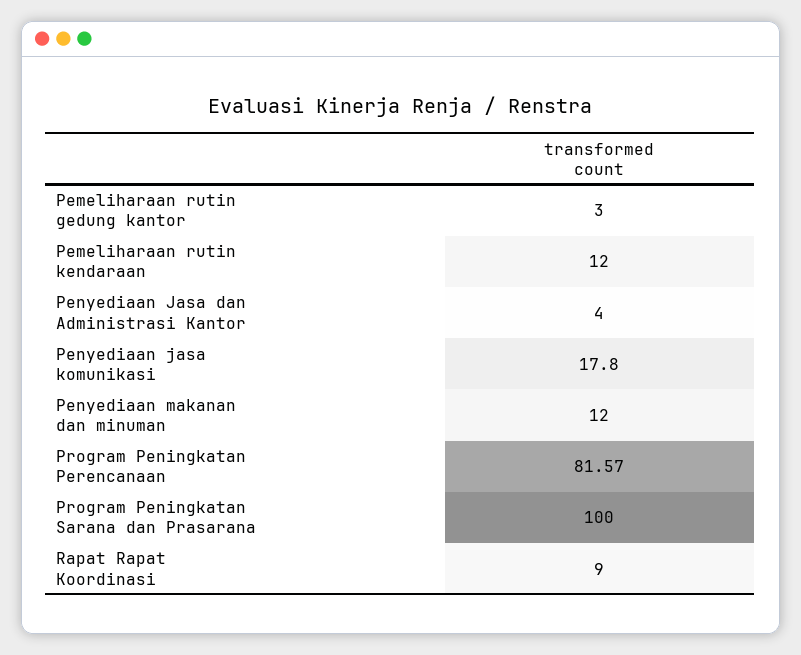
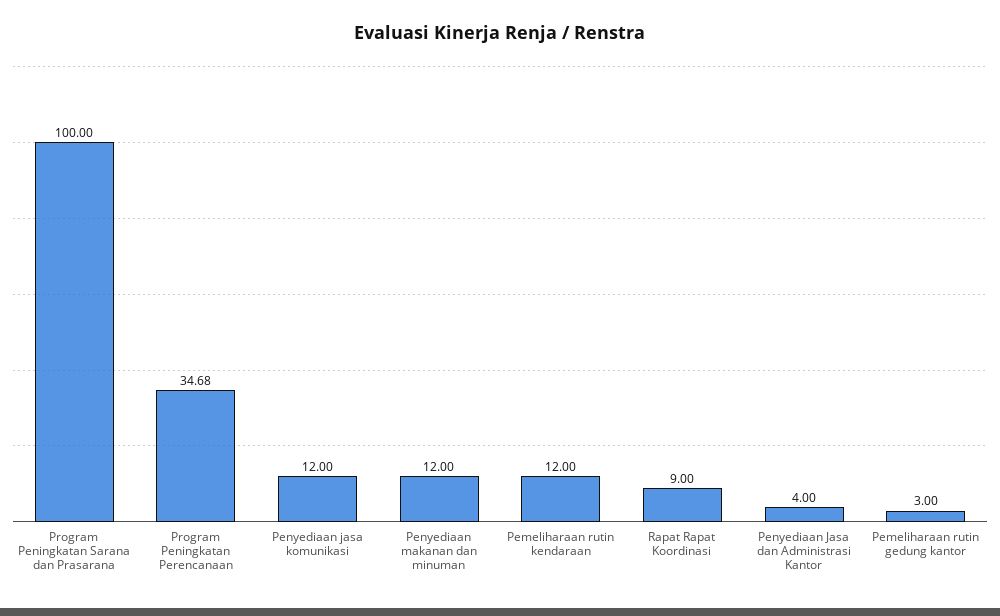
  {
    "Pemeliharaan rutin gedung kantor": 3,
    "Pemeliharaan rutin kendaraan": 12,
    "Penyediaan Jasa dan Administrasi Kantor": 4,
-   "Penyediaan jasa komunikasi": 17.8,
+   "Penyediaan jasa komunikasi": 12,
    "Penyediaan makanan dan minuman": 12,
-   "Program Peningkatan Perencanaan": 81.57,
+   "Program Peningkatan Perencanaan": 34.68,
    "Program Peningkatan Sarana dan Prasarana": 100,
    "Rapat Rapat Koordinasi": 9
  }

